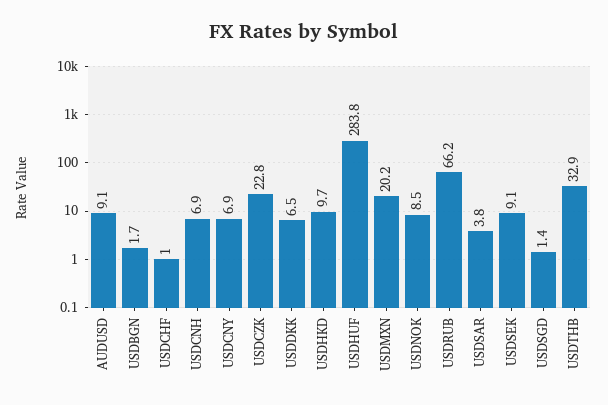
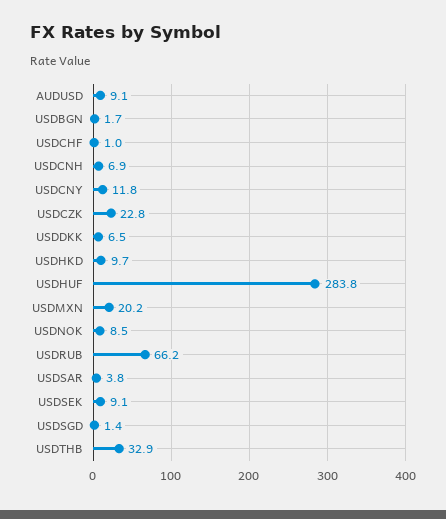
  {
    "AUDUSD": 9.1,
    "USDBGN": 1.7,
    "USDCHF": 1,
    "USDCNH": 6.9,
-   "USDCNY": 6.9,
+   "USDCNY": 11.8,
    "USDCZK": 22.8,
    "USDDKK": 6.5,
    "USDHKD": 9.7,
    "USDHUF": 283.8,
    "USDMXN": 20.2,
    "USDNOK": 8.5,
    "USDRUB": 66.2,
    "USDSAR": 3.8,
    "USDSEK": 9.1,
    "USDSGD": 1.4,
    "USDTHB": 32.9
  }

